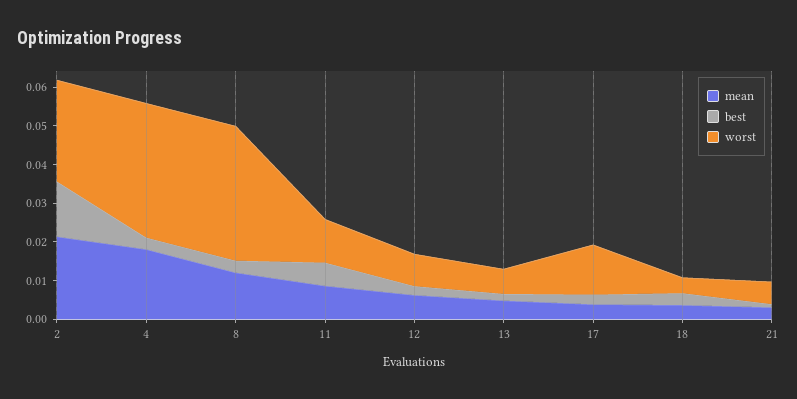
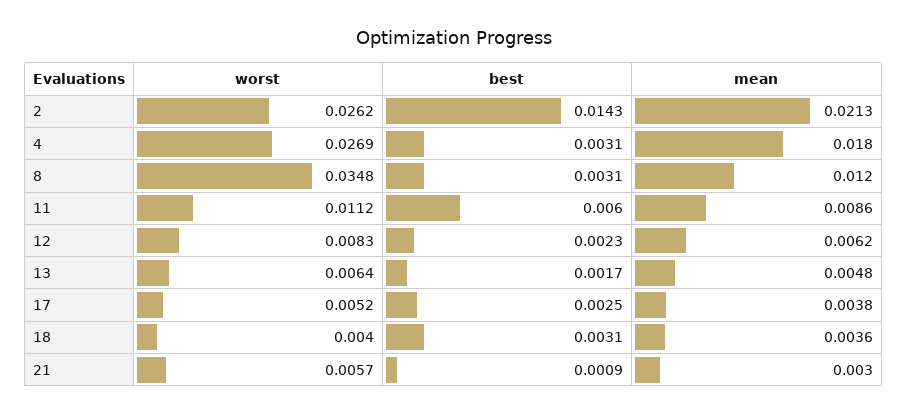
  {
    "mean": {
      "2": 0.0213,
      "4": 0.018,
      "8": 0.012,
      "11": 0.0086,
      "12": 0.0062,
      "13": 0.0048,
      "17": 0.0038,
      "18": 0.0036,
      "21": 0.003
    },
    "best": {
      "2": 0.0143,
      "4": 0.0031,
      "8": 0.0031,
      "11": 0.006,
      "12": 0.0023,
      "13": 0.0017,
      "17": 0.0025,
      "18": 0.0031,
      "21": 0.0009
    },
    "worst": {
      "2": 0.0262,
-     "4": 0.035,
+     "4": 0.0269,
      "8": 0.0348,
      "11": 0.0112,
      "12": 0.0083,
      "13": 0.0064,
-     "17": 0.0125,
+     "17": 0.0052,
      "18": 0.004,
      "21": 0.0057
    }
  }

